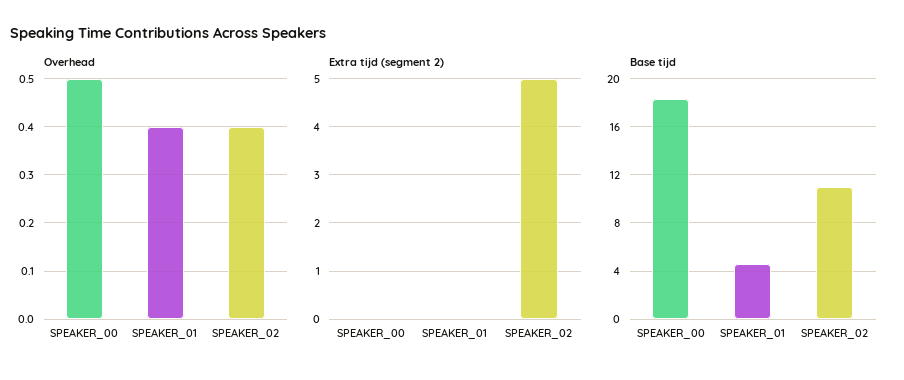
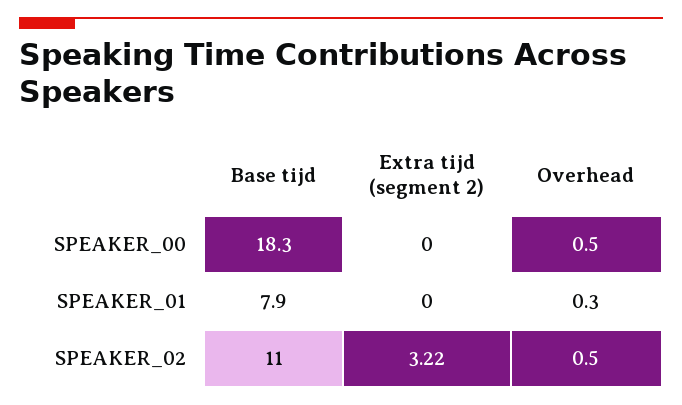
  {
    "Overhead": {
      "SPEAKER_00": 0.5,
-     "SPEAKER_01": 0.4,
+     "SPEAKER_01": 0.3,
-     "SPEAKER_02": 0.4
+     "SPEAKER_02": 0.5
    },
    "Extra tijd (segment 2)": {
      "SPEAKER_00": 0,
      "SPEAKER_01": 0,
-     "SPEAKER_02": 5
+     "SPEAKER_02": 3.22
    },
    "Base tijd": {
      "SPEAKER_00": 18.3,
-     "SPEAKER_01": 4.5,
+     "SPEAKER_01": 7.9,
      "SPEAKER_02": 11
    }
  }

